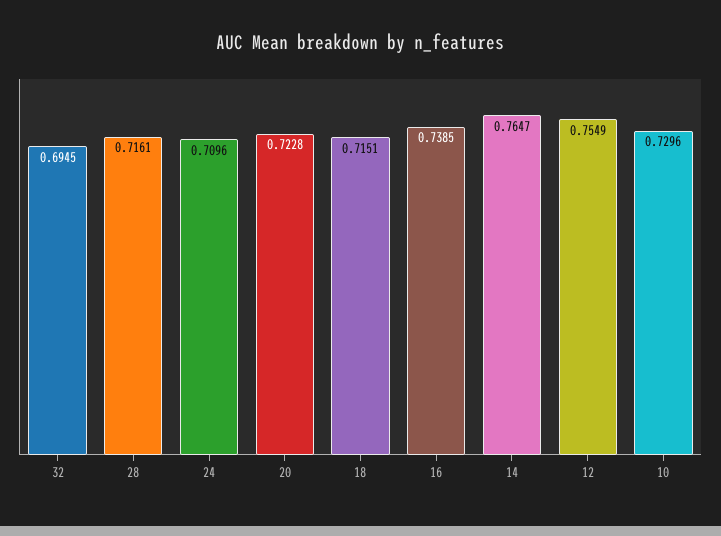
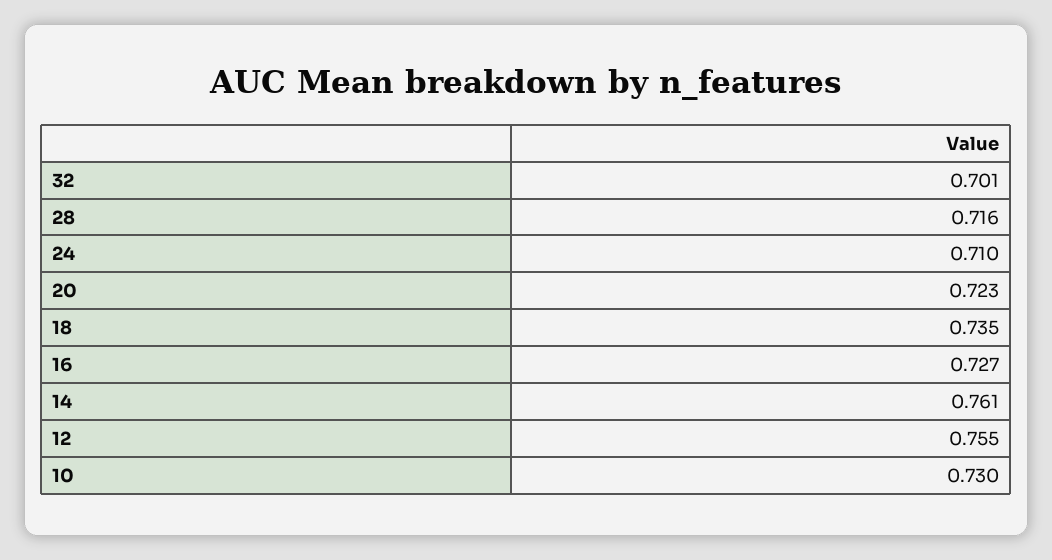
  {
-   "32": 0.6945,
+   "32": 0.701,
    "28": 0.7161,
    "24": 0.7096,
    "20": 0.7228,
-   "18": 0.7151,
+   "18": 0.735,
-   "16": 0.7385,
+   "16": 0.727,
-   "14": 0.7647,
+   "14": 0.761,
    "12": 0.7549,
    "10": 0.7296
  }

